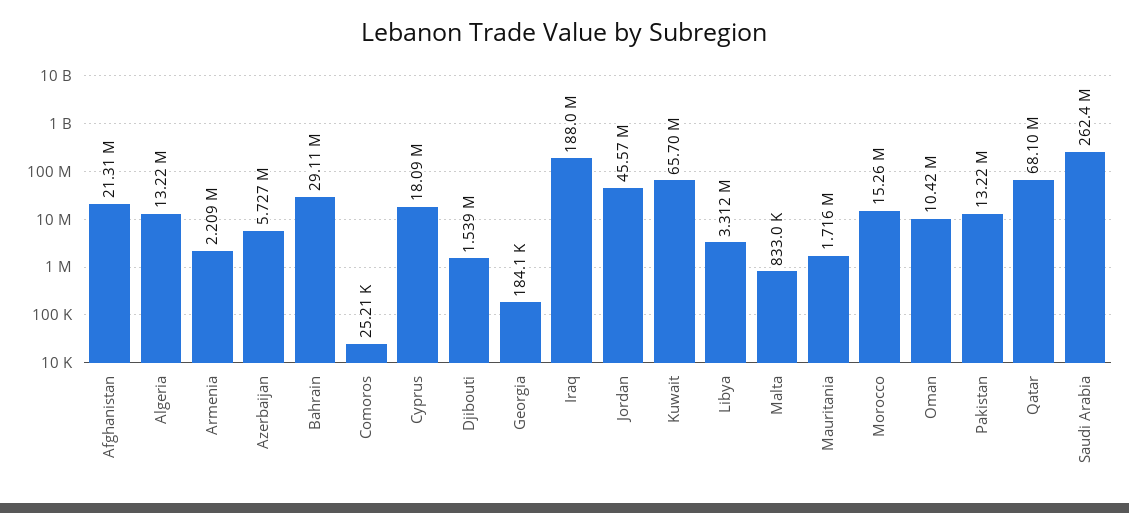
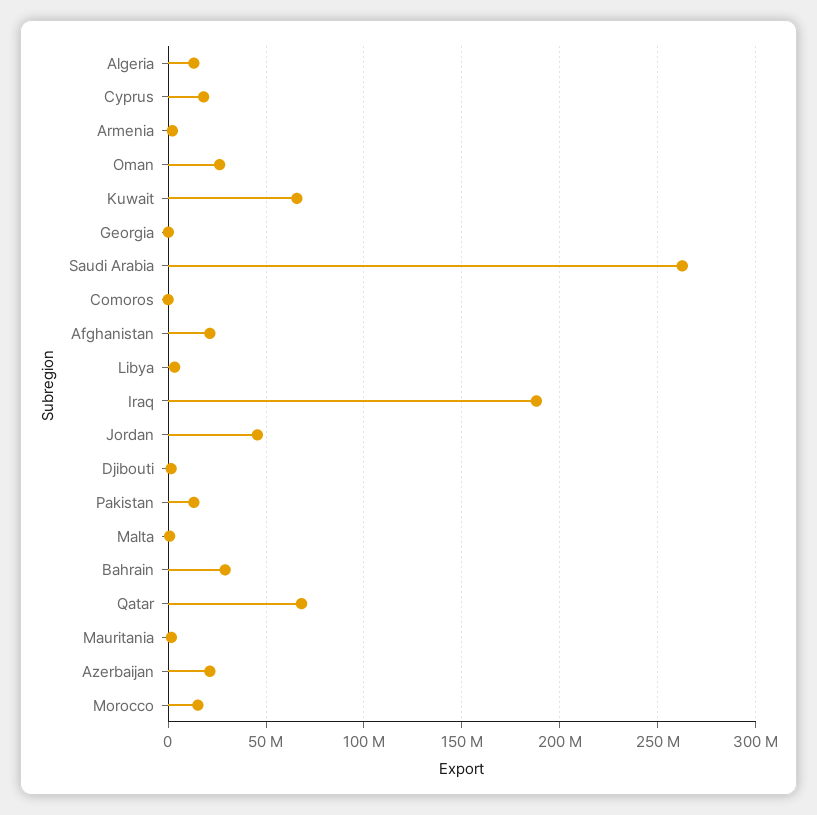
  {
    "Afghanistan": 21310000,
    "Algeria": 13220000,
    "Armenia": 2209000,
-   "Azerbaijan": 5727000,
+   "Azerbaijan": 20000000,
    "Bahrain": 29110000,
    "Comoros": 25210,
    "Cyprus": 18090000,
    "Djibouti": 1539000,
    "Georgia": 184100,
    "Iraq": 188000000,
    "Jordan": 45570000,
    "Kuwait": 65700000,
    "Libya": 3312000,
    "Malta": 833000,
    "Mauritania": 1716000,
    "Morocco": 15260000,
-   "Oman": 10420000,
+   "Oman": 25000000,
    "Pakistan": 13220000,
    "Qatar": 68100000,
    "Saudi Arabia": 262400000
  }

